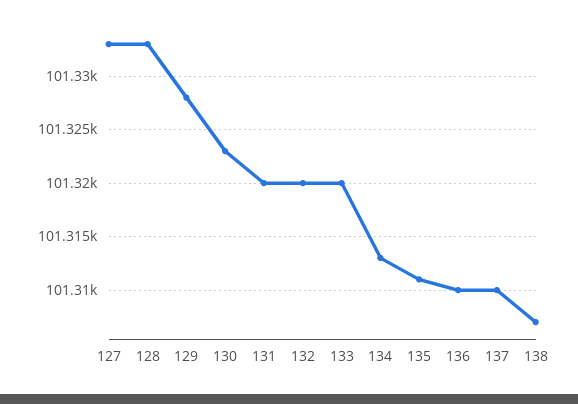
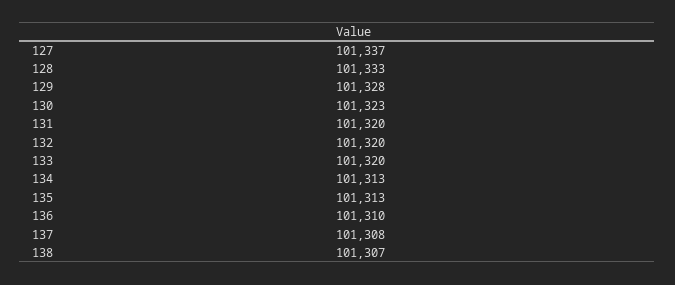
  {
-   "127": 101333,
+   "127": 101337,
    "128": 101333,
    "129": 101328,
    "130": 101323,
    "131": 101320,
    "132": 101320,
    "133": 101320,
    "134": 101313,
-   "135": 101311,
+   "135": 101313,
    "136": 101310,
-   "137": 101310,
+   "137": 101308,
    "138": 101307
  }

